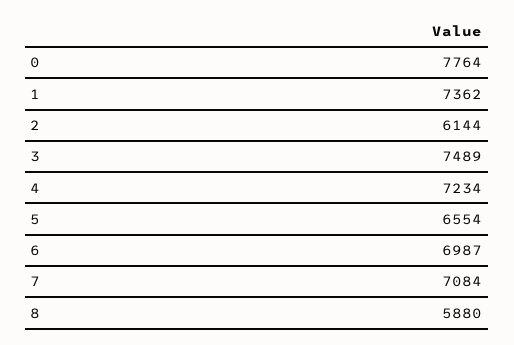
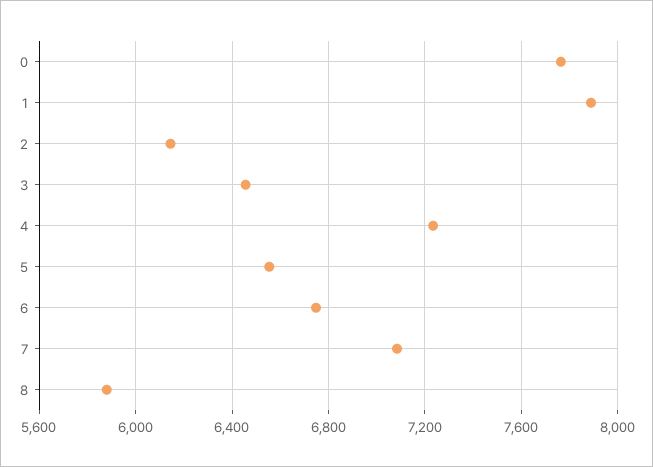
  {
    "0": 7764,
-   "1": 7362,
+   "1": 7900,
    "2": 6144,
-   "3": 7489,
+   "3": 6450,
    "4": 7234,
    "5": 6554,
-   "6": 6987,
+   "6": 6750,
    "7": 7084,
    "8": 5880
  }

